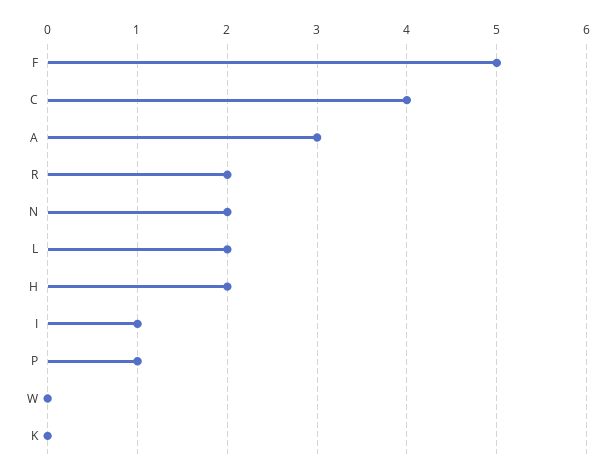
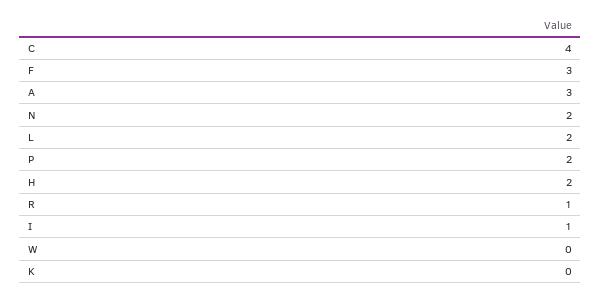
  {
-   "F": 5,
+   "F": 3,
    "C": 4,
    "A": 3,
-   "R": 2,
+   "R": 1,
    "N": 2,
    "L": 2,
    "H": 2,
    "I": 1,
-   "P": 1,
+   "P": 2,
    "W": 0,
    "K": 0
  }

